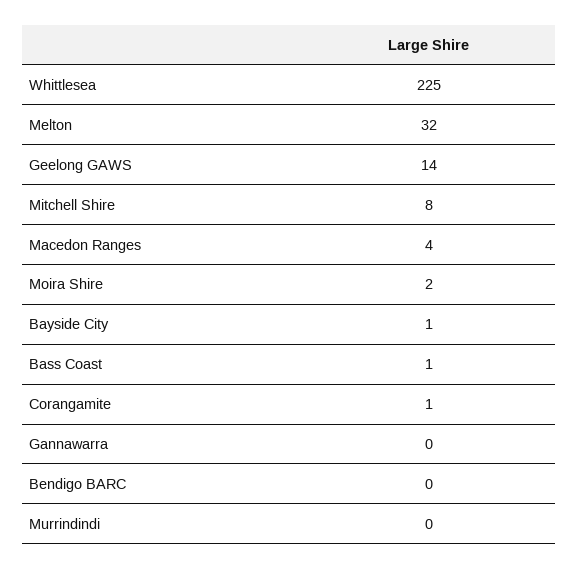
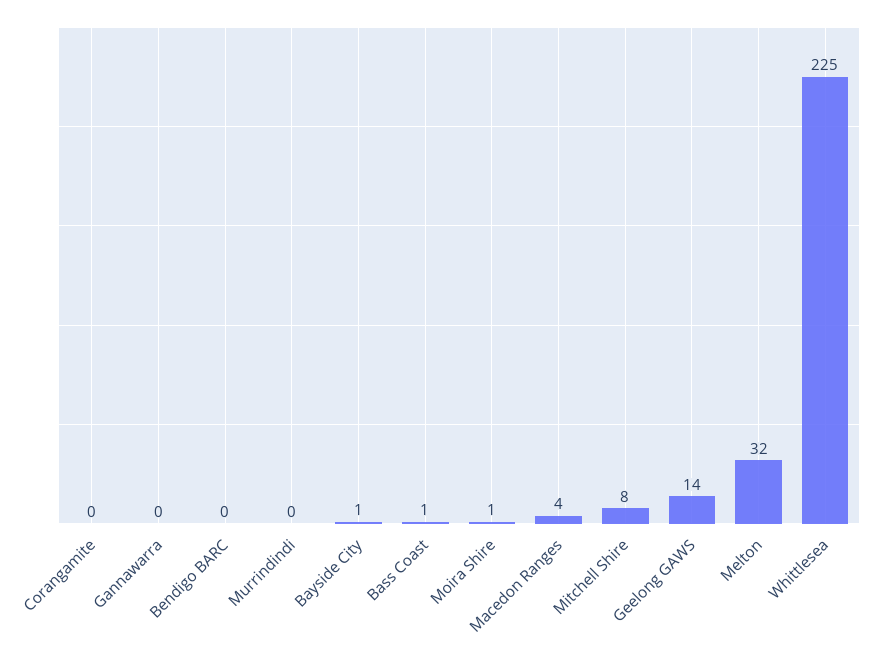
  {
    "Whittlesea": 225,
    "Melton": 32,
    "Geelong GAWS": 14,
    "Mitchell Shire": 8,
    "Macedon Ranges": 4,
-   "Moira Shire": 2,
+   "Moira Shire": 1,
    "Bayside City": 1,
    "Bass Coast": 1,
-   "Corangamite": 1,
+   "Corangamite": 0,
    "Gannawarra": 0,
    "Bendigo BARC": 0,
    "Murrindindi": 0
  }

